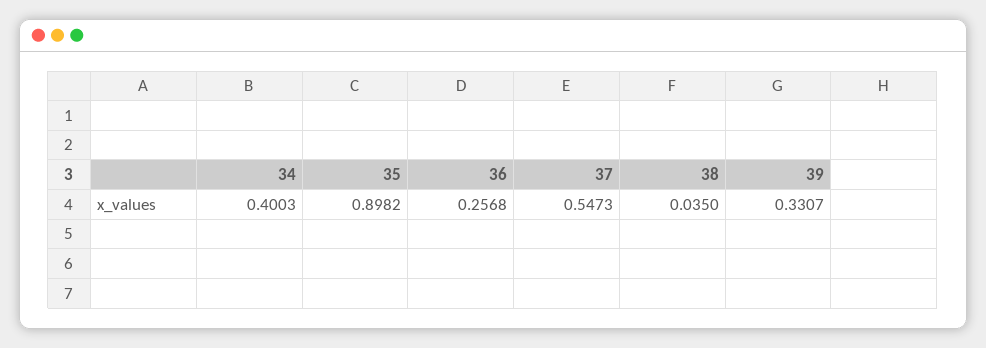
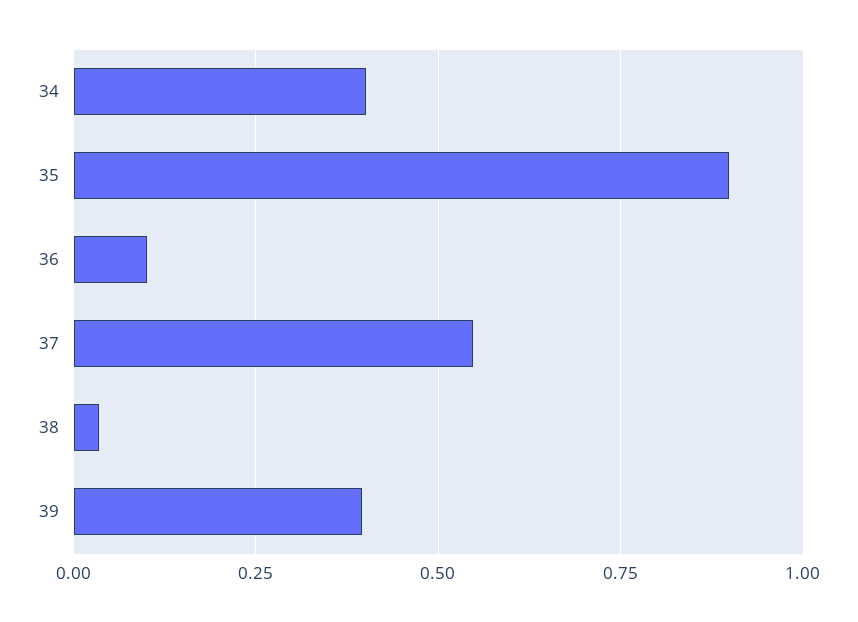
  {
    "34": 0.4003,
    "35": 0.8982,
-   "36": 0.2568,
+   "36": 0.1,
    "37": 0.5473,
    "38": 0.035,
-   "39": 0.3307
+   "39": 0.4
  }

